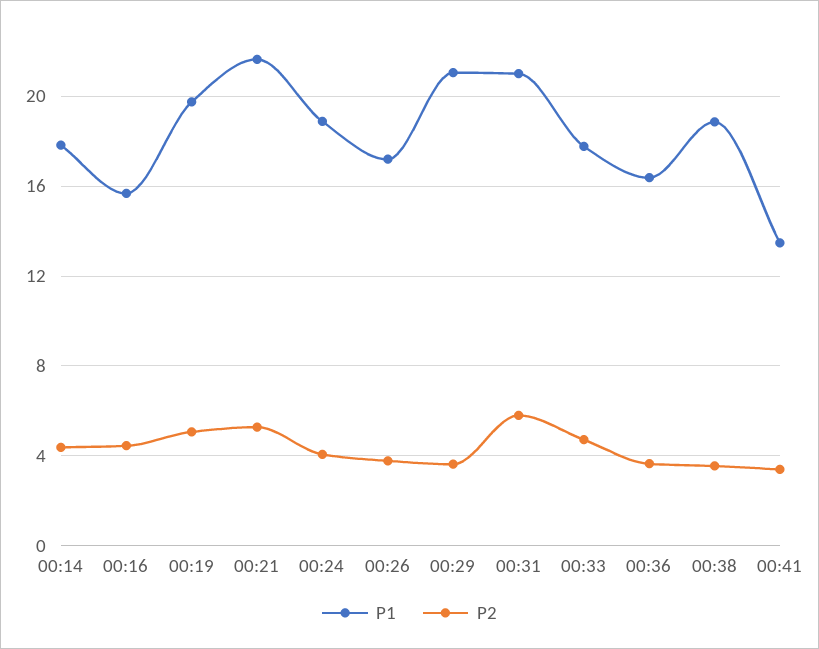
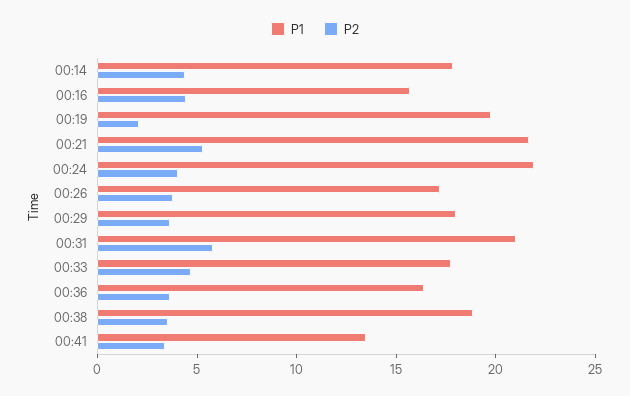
  {
    "P1": {
      "00:14": 18,
      "00:16": 15.5,
      "00:19": 20,
      "00:21": 21.5,
-     "00:24": 19,
+     "00:24": 22,
      "00:26": 17,
-     "00:29": 21,
+     "00:29": 18,
      "00:31": 21,
      "00:33": 18,
      "00:36": 16.5,
      "00:38": 19,
      "00:41": 13.5
    },
    "P2": {
      "00:14": 4.5,
      "00:16": 4.5,
-     "00:19": 5,
+     "00:19": 2,
      "00:21": 5.5,
      "00:24": 4,
      "00:26": 4,
      "00:29": 3.5,
      "00:31": 6,
      "00:33": 4.5,
      "00:36": 3.5,
      "00:38": 3.5,
      "00:41": 3.5
    }
  }

